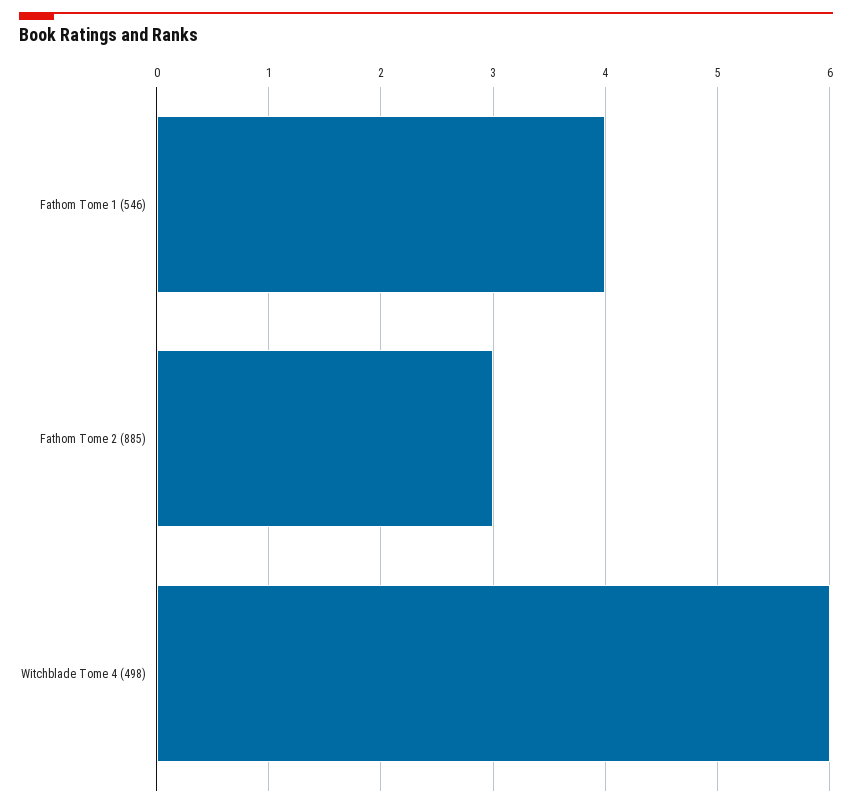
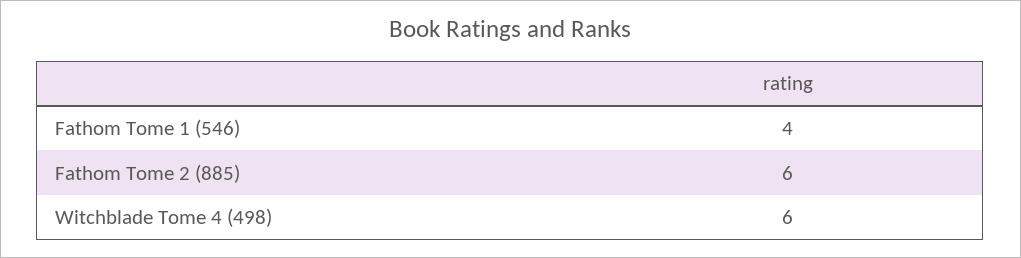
  {
    "Fathom Tome 1 (546)": 4,
-   "Fathom Tome 2 (885)": 3,
+   "Fathom Tome 2 (885)": 6,
    "Witchblade Tome 4 (498)": 6
  }

